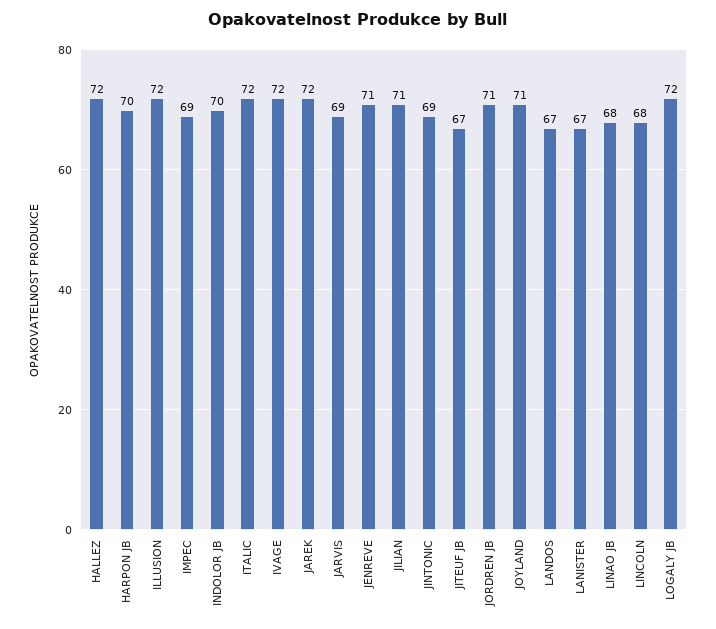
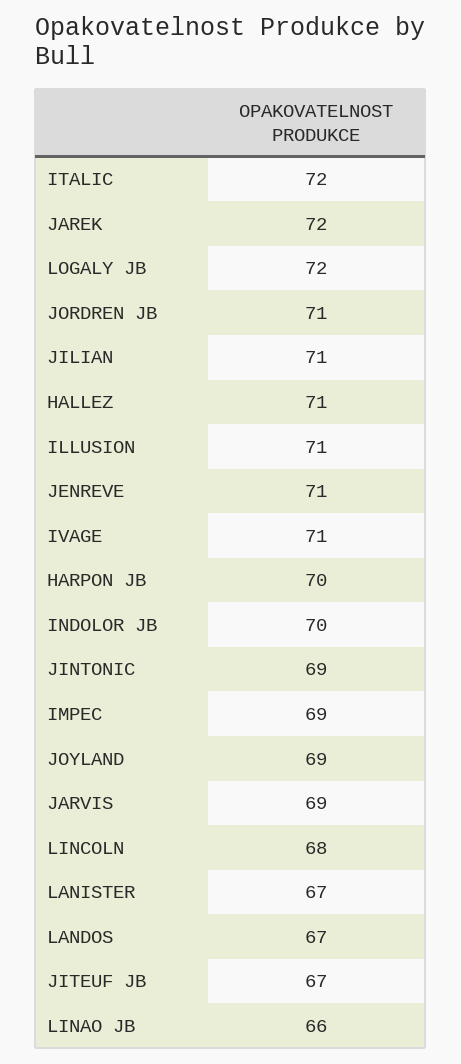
  {
-   "HALLEZ": 72,
+   "HALLEZ": 71,
    "HARPON JB": 70,
-   "ILLUSION": 72,
+   "ILLUSION": 71,
    "IMPEC": 69,
    "INDOLOR JB": 70,
    "ITALIC": 72,
-   "IVAGE": 72,
+   "IVAGE": 71,
    "JAREK": 72,
    "JARVIS": 69,
    "JENREVE": 71,
    "JILIAN": 71,
    "JINTONIC": 69,
    "JITEUF JB": 67,
    "JORDREN JB": 71,
-   "JOYLAND": 71,
+   "JOYLAND": 69,
    "LANDOS": 67,
    "LANISTER": 67,
-   "LINAO JB": 68,
+   "LINAO JB": 66,
    "LINCOLN": 68,
    "LOGALY JB": 72
  }

